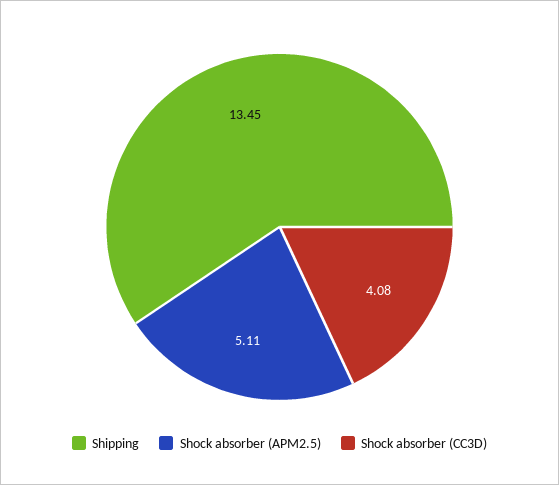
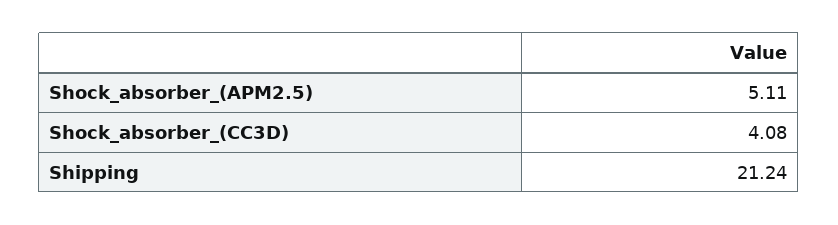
  {
-   "Shipping": 13.45,
+   "Shipping": 21.24,
    "Shock absorber (APM2.5)": 5.11,
    "Shock absorber (CC3D)": 4.08
  }

